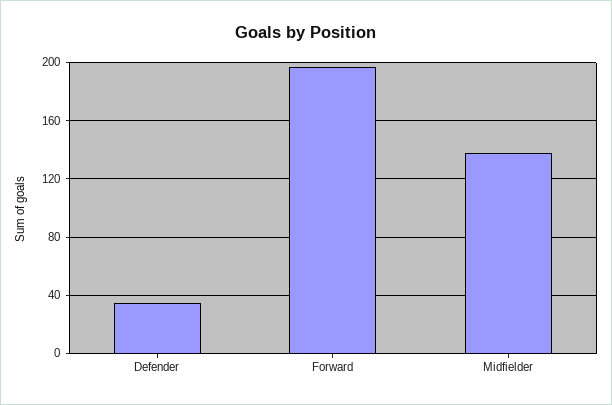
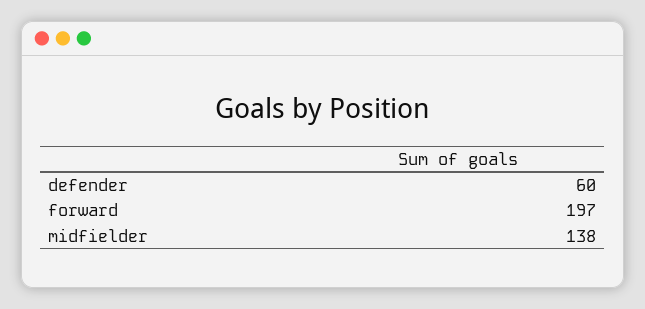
  {
-   "Defender": 35,
+   "Defender": 60,
    "Forward": 197,
    "Midfielder": 138
  }

